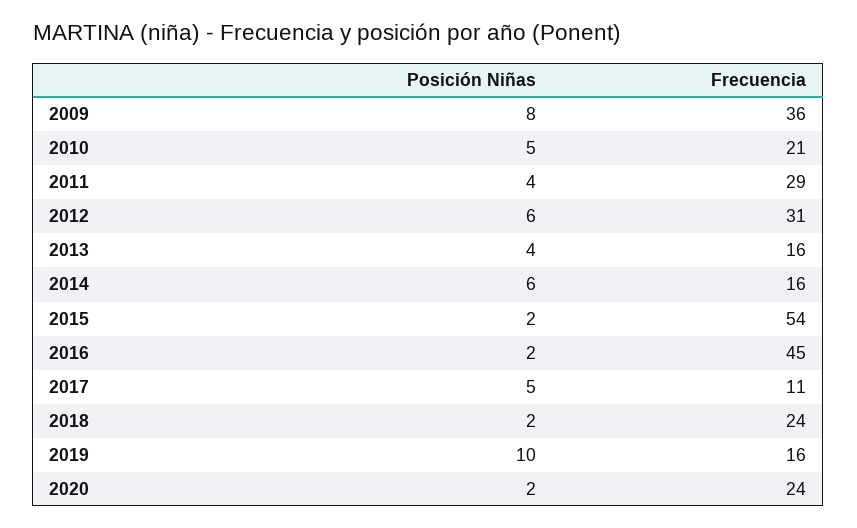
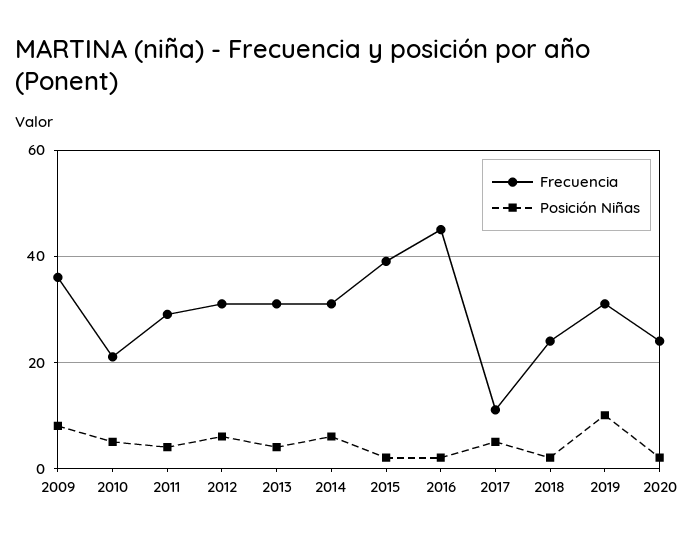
  {
    "Posición Niñas": {
      "2009": 8,
      "2010": 5,
      "2011": 4,
      "2012": 6,
      "2013": 4,
      "2014": 6,
      "2015": 2,
      "2016": 2,
      "2017": 5,
      "2018": 2,
      "2019": 10,
      "2020": 2
    },
    "Frecuencia": {
      "2009": 36,
      "2010": 21,
      "2011": 29,
      "2012": 31,
-     "2013": 16,
+     "2013": 30,
-     "2014": 16,
+     "2014": 30,
-     "2015": 54,
+     "2015": 40,
      "2016": 45,
      "2017": 11,
      "2018": 24,
-     "2019": 16,
+     "2019": 30,
      "2020": 24
    }
  }

